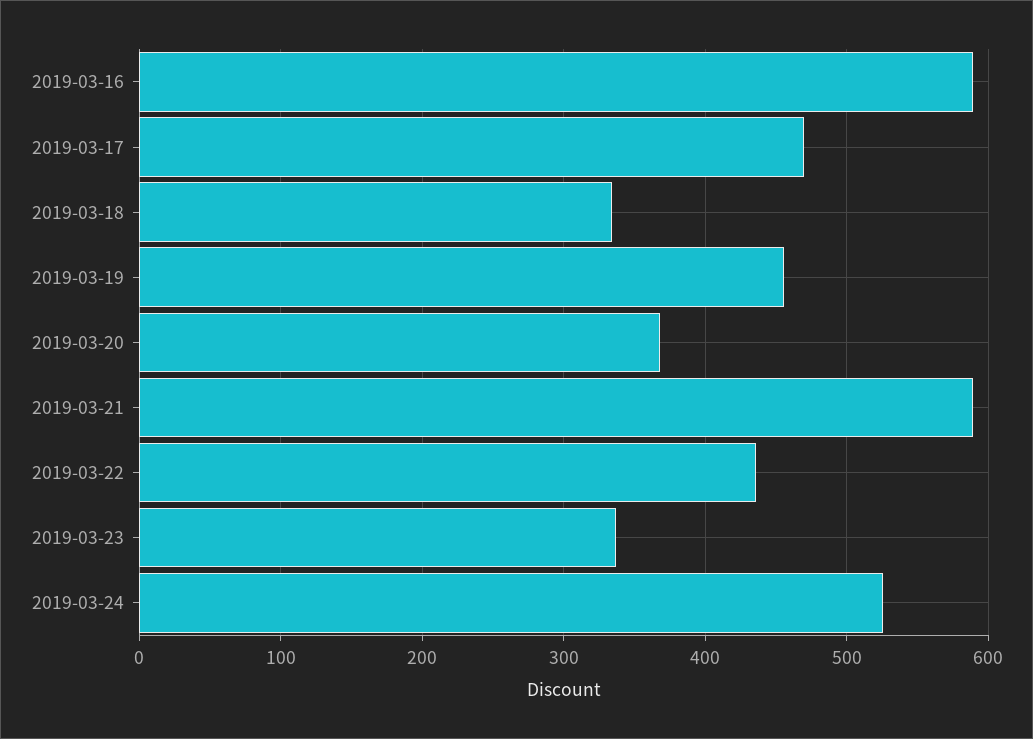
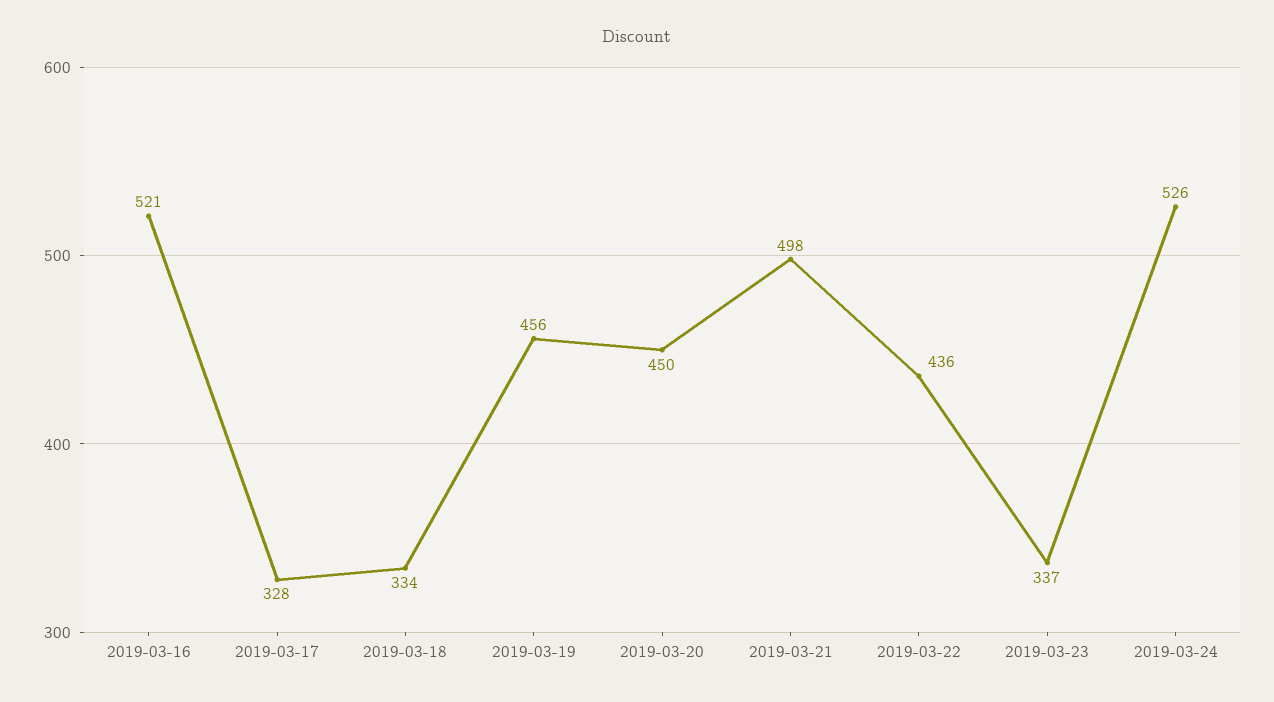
  {
-   "2019-03-16": 590,
+   "2019-03-16": 521,
-   "2019-03-17": 470,
+   "2019-03-17": 328,
    "2019-03-18": 334,
    "2019-03-19": 456,
-   "2019-03-20": 370,
+   "2019-03-20": 450,
-   "2019-03-21": 590,
+   "2019-03-21": 498,
    "2019-03-22": 436,
    "2019-03-23": 337,
    "2019-03-24": 526
  }

